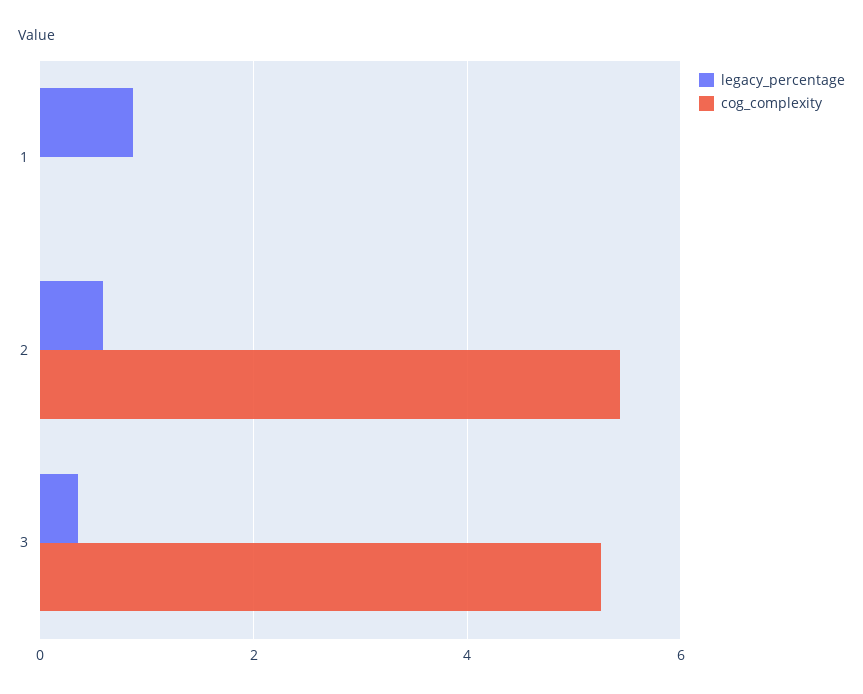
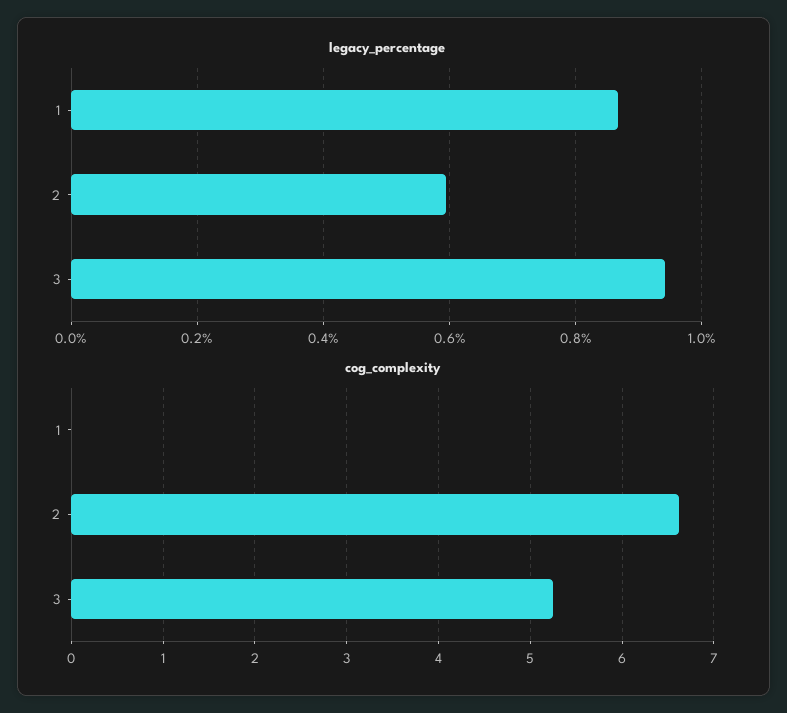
  {
    "legacy_percentage": {
      "1": 0.86,
      "2": 0.6,
-     "3": 0.4
+     "3": 0.94
    },
    "cog_complexity": {
      "1": 0,
-     "2": 5.4,
+     "2": 6.6,
      "3": 5.3
    }
  }

